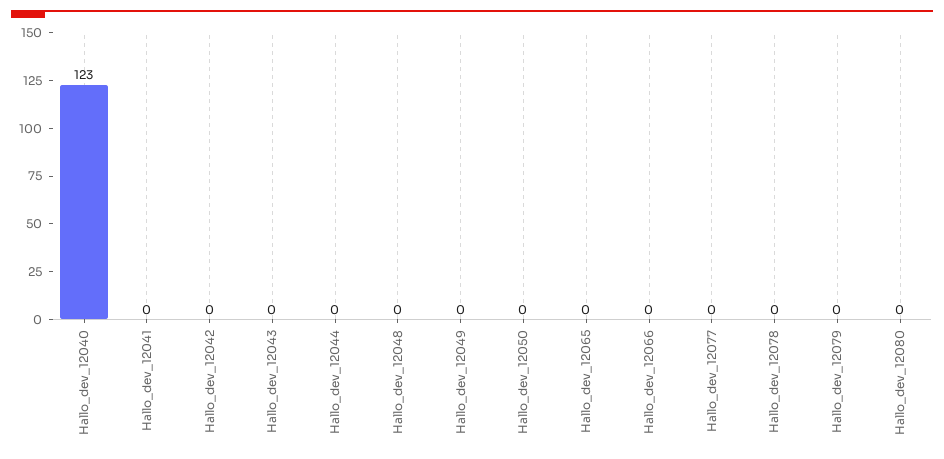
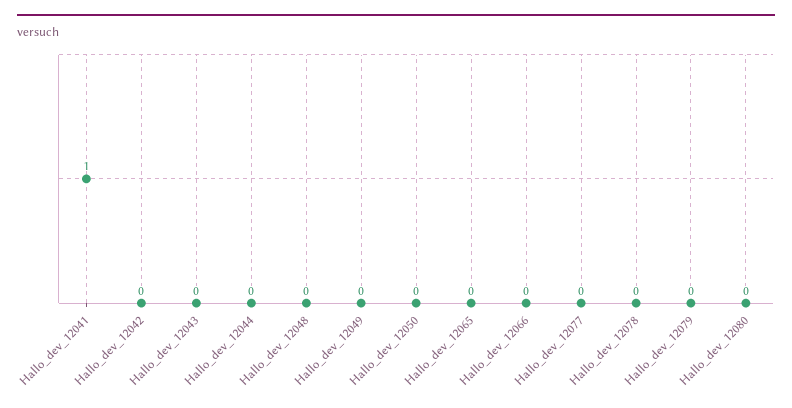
  {
-   "Hallo_dev_12040": 123,
-   "Hallo_dev_12041": 0,
+   "Hallo_dev_12041": 1,
    "Hallo_dev_12042": 0,
    "Hallo_dev_12043": 0,
    "Hallo_dev_12044": 0,
    "Hallo_dev_12048": 0,
    "Hallo_dev_12049": 0,
    "Hallo_dev_12050": 0,
    "Hallo_dev_12065": 0,
    "Hallo_dev_12066": 0,
    "Hallo_dev_12077": 0,
    "Hallo_dev_12078": 0,
    "Hallo_dev_12079": 0,
    "Hallo_dev_12080": 0
  }

